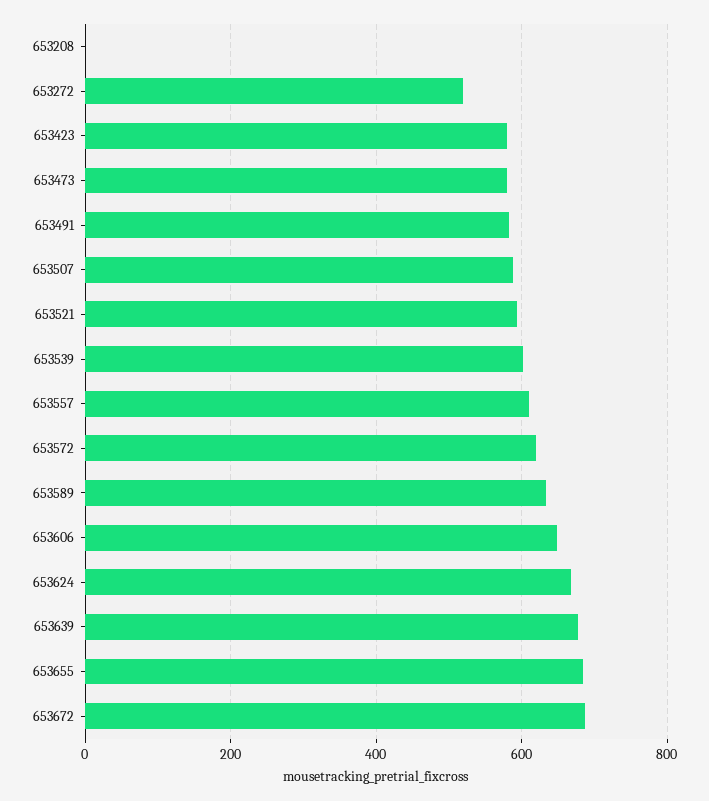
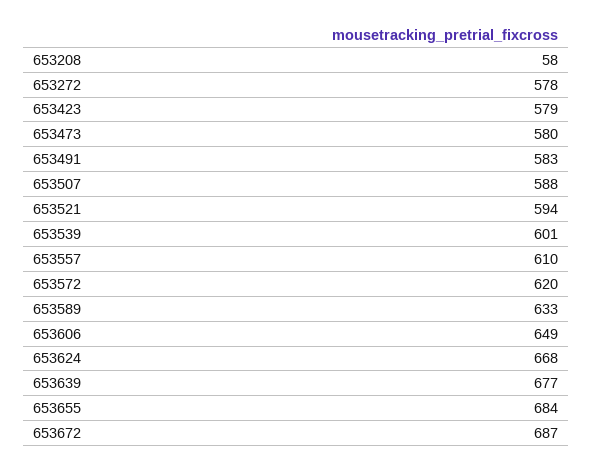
  {
-   "653208": 0,
+   "653208": 58,
-   "653272": 520,
+   "653272": 578,
    "653423": 579,
    "653473": 580,
    "653491": 583,
    "653507": 588,
    "653521": 594,
    "653539": 601,
    "653557": 610,
    "653572": 620,
    "653589": 633,
    "653606": 649,
    "653624": 668,
    "653639": 677,
    "653655": 684,
    "653672": 687
  }

